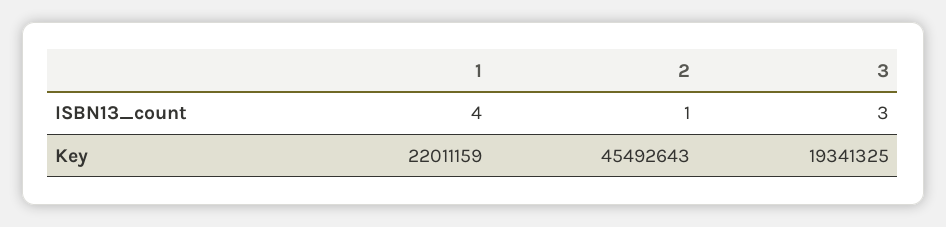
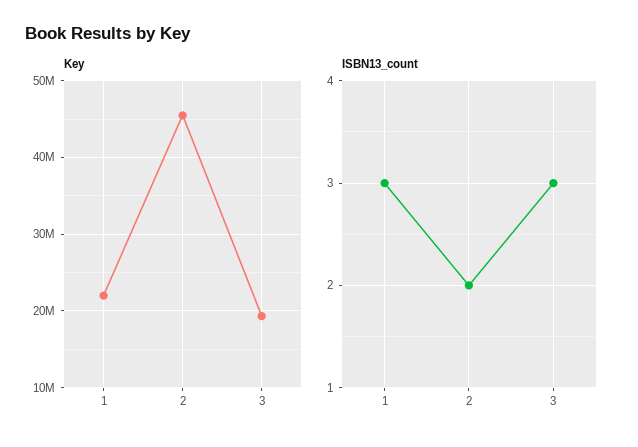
  {
    "ISBN13_count": {
-     "1": 4,
+     "1": 3,
-     "2": 1,
+     "2": 2,
      "3": 3
    },
    "Key": {
      "1": 22011159,
      "2": 45492643,
      "3": 19341325
    }
  }

